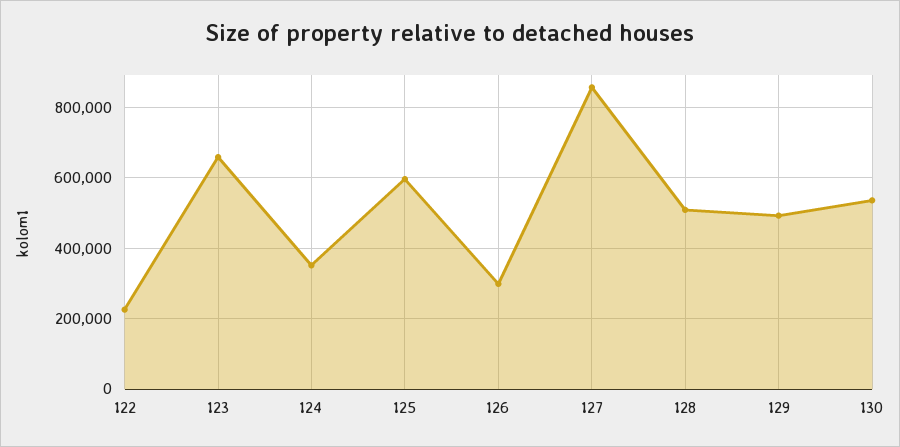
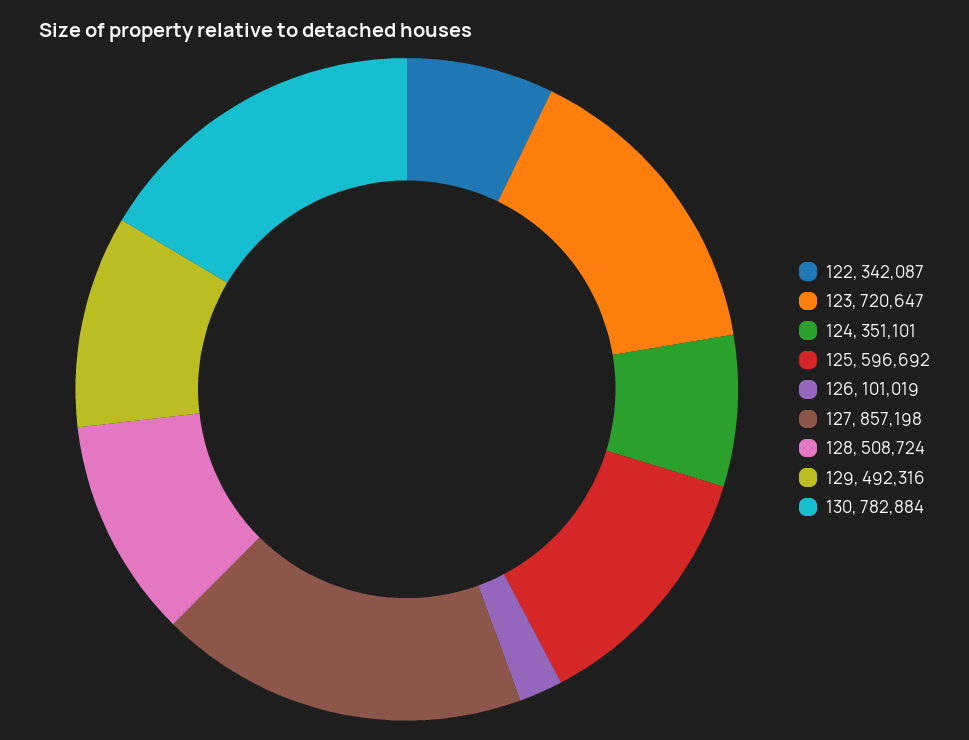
  {
-   "122": 220000,
+   "122": 342087,
-   "123": 660000,
+   "123": 720647,
    "124": 351101,
    "125": 596692,
-   "126": 300000,
+   "126": 101019,
    "127": 857198,
    "128": 508724,
    "129": 492316,
-   "130": 540000
+   "130": 782884
  }

